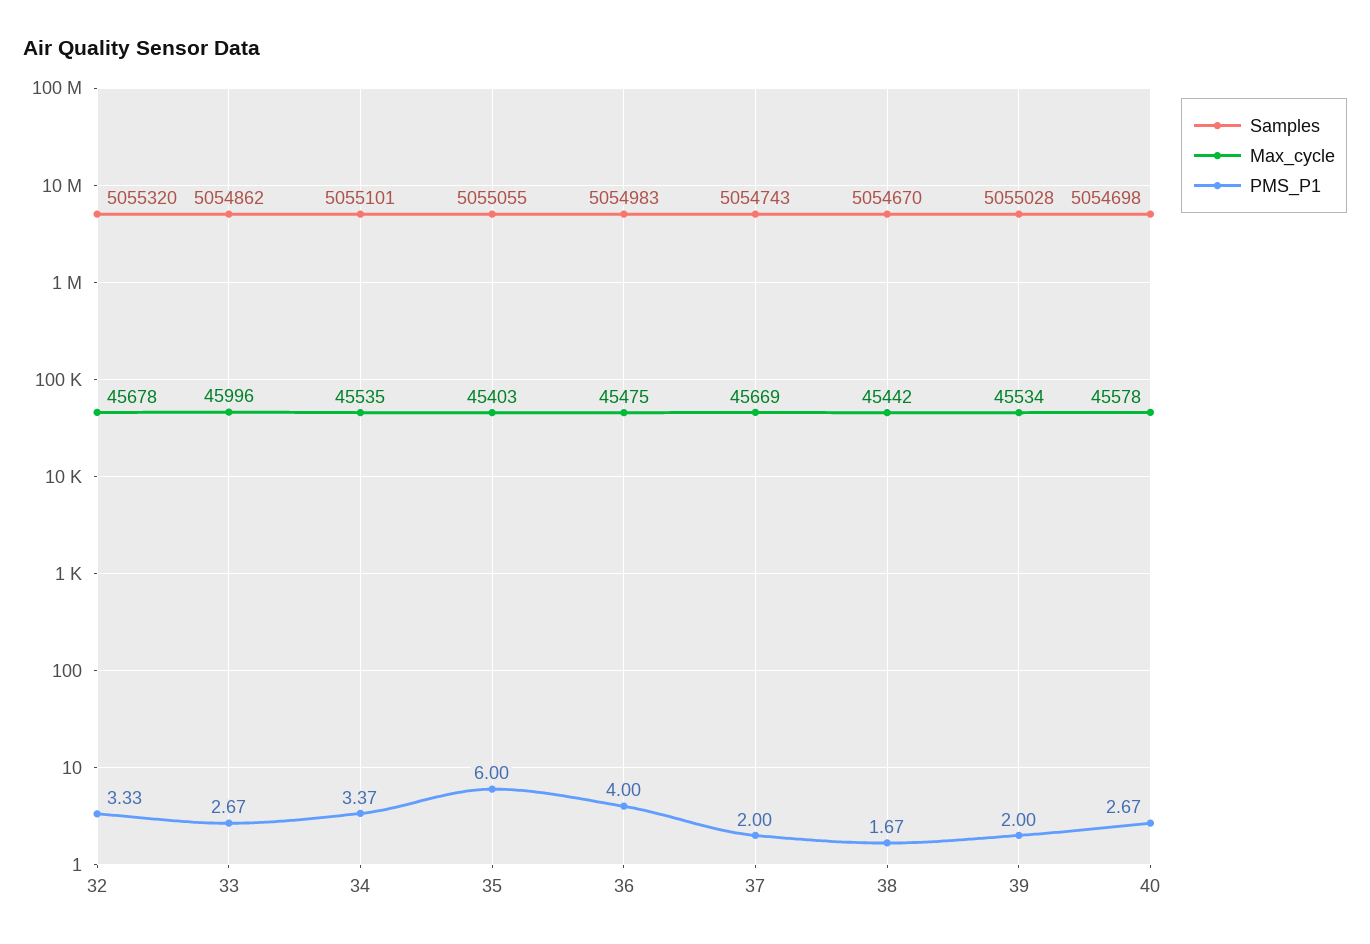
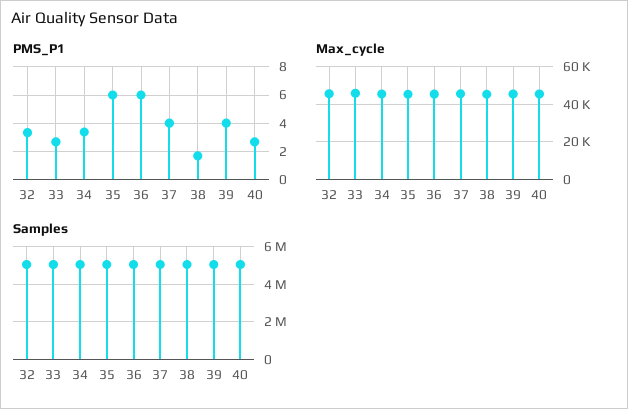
  {
    "Samples": {
      "32": 5055320,
      "33": 5054862,
      "34": 5055101,
      "35": 5055055,
      "36": 5054983,
      "37": 5054743,
      "38": 5054670,
      "39": 5055028,
      "40": 5054698
    },
    "Max_cycle": {
      "32": 45678,
      "33": 45996,
      "34": 45535,
      "35": 45403,
      "36": 45475,
      "37": 45669,
      "38": 45442,
      "39": 45534,
      "40": 45578
    },
    "PMS_P1": {
      "32": 3.33,
      "33": 2.67,
      "34": 3.37,
      "35": 6,
-     "36": 4,
+     "36": 6,
-     "37": 2,
+     "37": 4,
      "38": 1.67,
-     "39": 2,
+     "39": 4,
      "40": 2.67
    }
  }

